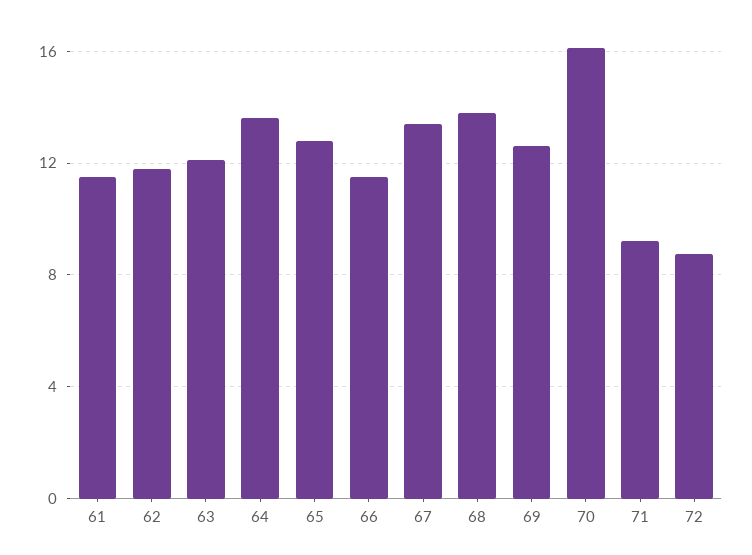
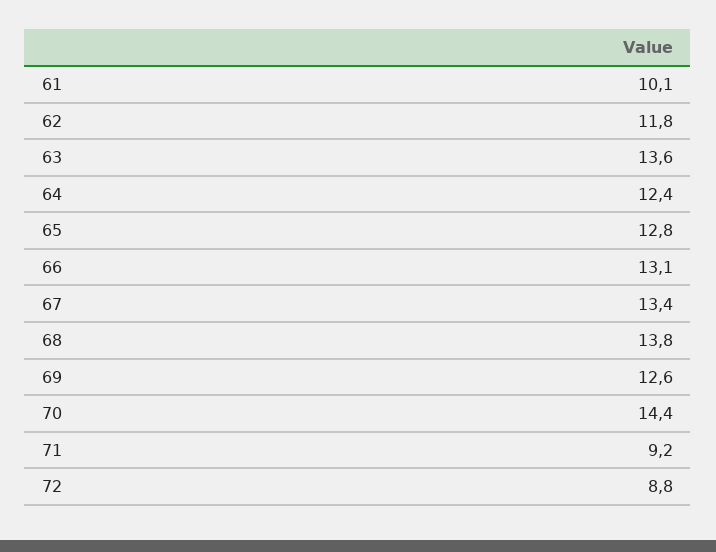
  {
-   "61": 11.5,
+   "61": 10.1,
    "62": 11.8,
-   "63": 12,
+   "63": 13.6,
-   "64": 13.5,
+   "64": 12.4,
    "65": 12.8,
-   "66": 11.5,
+   "66": 13.1,
    "67": 13.4,
    "68": 13.8,
    "69": 12.6,
-   "70": 16,
+   "70": 14.4,
    "71": 9.2,
    "72": 8.8
  }

